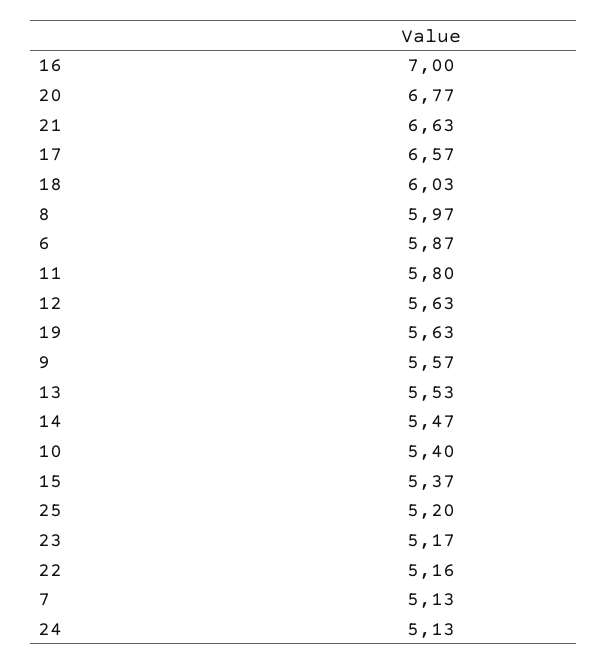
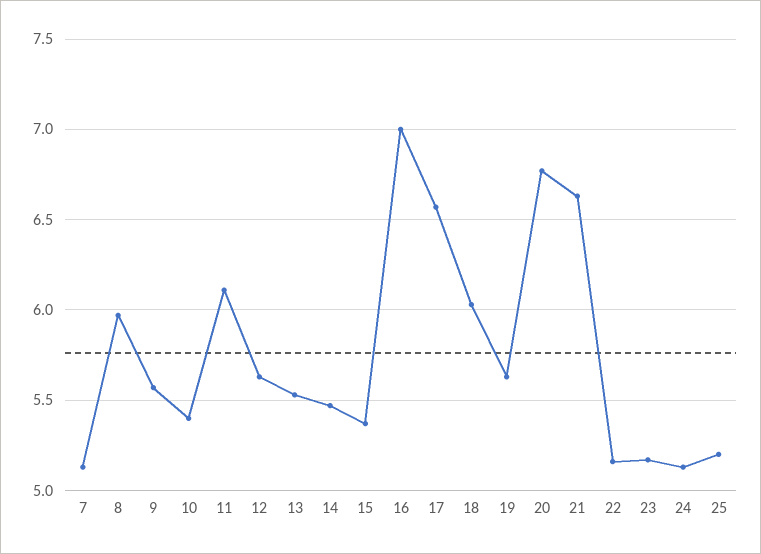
  {
    "16": 7,
    "20": 6.77,
    "21": 6.63,
    "17": 6.57,
    "18": 6.03,
    "8": 5.97,
-   "6": 5.87,
-   "11": 5.8,
+   "11": 6.1,
    "12": 5.63,
    "19": 5.63,
    "9": 5.57,
    "13": 5.53,
    "14": 5.47,
    "10": 5.4,
    "15": 5.37,
    "25": 5.2,
    "23": 5.17,
    "22": 5.16,
    "7": 5.13,
    "24": 5.13
  }

